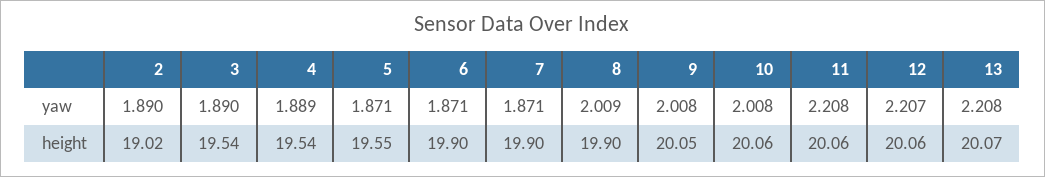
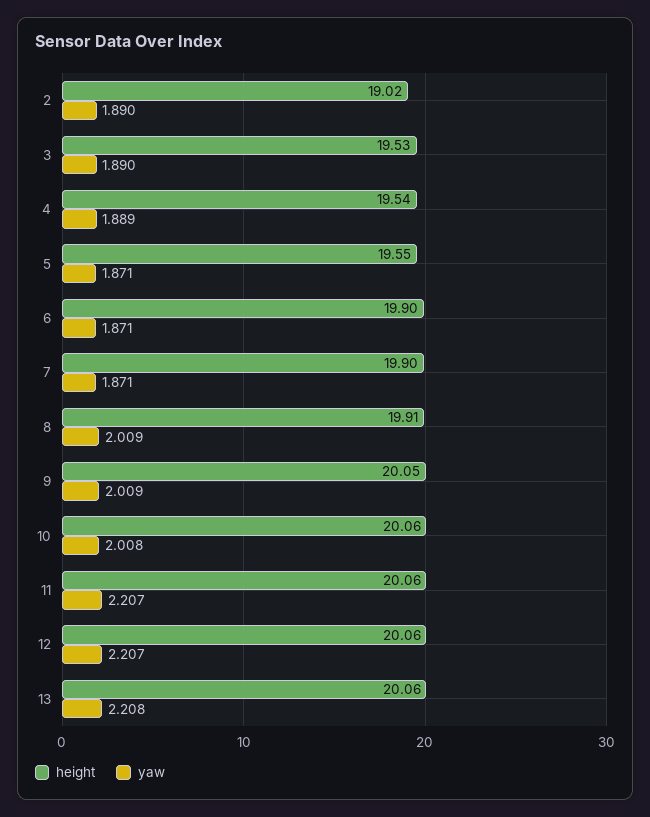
  {
    "yaw": {
      "2": 1.89,
      "3": 1.89,
      "4": 1.889,
      "5": 1.871,
      "6": 1.871,
      "7": 1.871,
      "8": 2.009,
-     "9": 2.008,
+     "9": 2.009,
      "10": 2.008,
-     "11": 2.208,
+     "11": 2.207,
      "12": 2.207,
      "13": 2.208
    },
    "height": {
      "2": 19.02,
-     "3": 19.54,
+     "3": 19.53,
      "4": 19.54,
      "5": 19.55,
      "6": 19.9,
      "7": 19.9,
-     "8": 19.9,
+     "8": 19.91,
      "9": 20.05,
      "10": 20.06,
      "11": 20.06,
      "12": 20.06,
-     "13": 20.07
+     "13": 20.06
    }
  }

